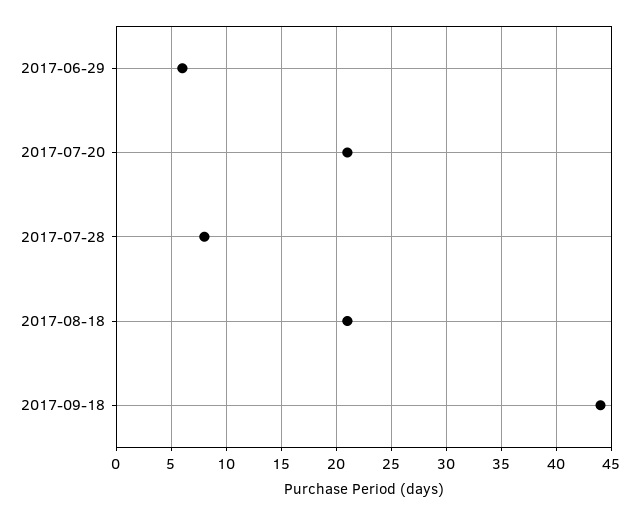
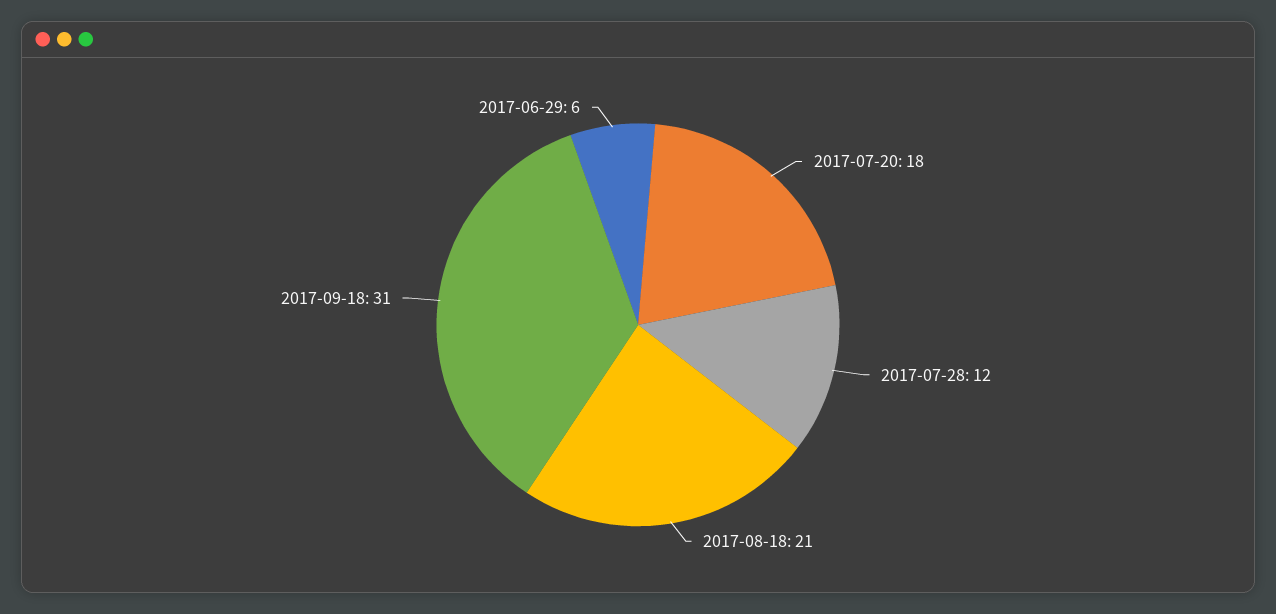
  {
    "2017-06-29": 6,
-   "2017-07-20": 21,
+   "2017-07-20": 18,
-   "2017-07-28": 8,
+   "2017-07-28": 12,
    "2017-08-18": 21,
-   "2017-09-18": 44
+   "2017-09-18": 31
  }

